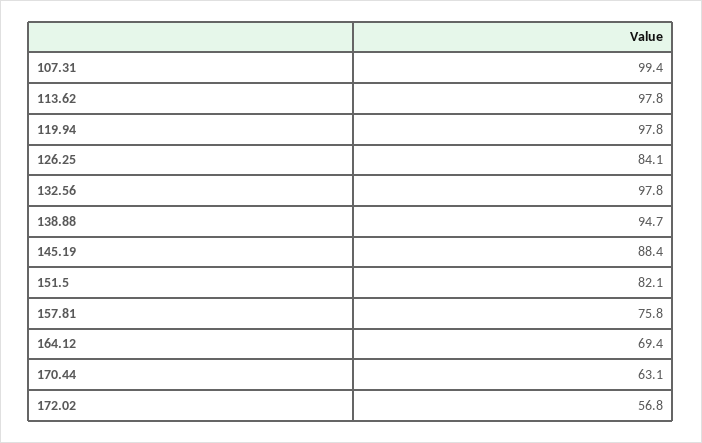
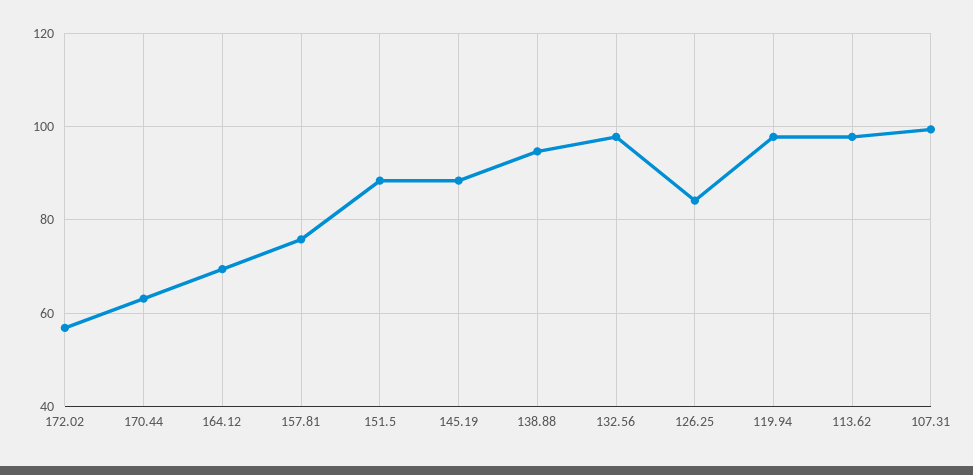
  {
    "107.31": 99.4,
    "113.62": 97.8,
    "119.94": 97.8,
    "126.25": 84.1,
    "132.56": 97.8,
    "138.88": 94.7,
    "145.19": 88.4,
-   "151.5": 82.1,
+   "151.5": 88,
    "157.81": 75.8,
    "164.12": 69.4,
    "170.44": 63.1,
    "172.02": 56.8
  }

